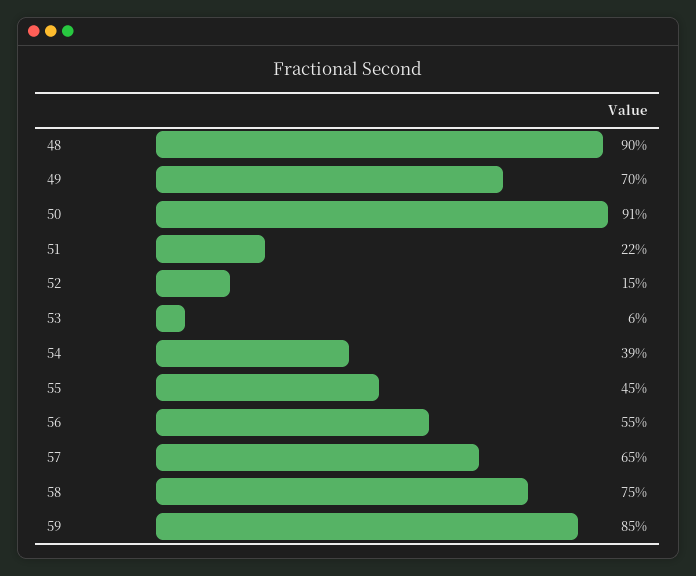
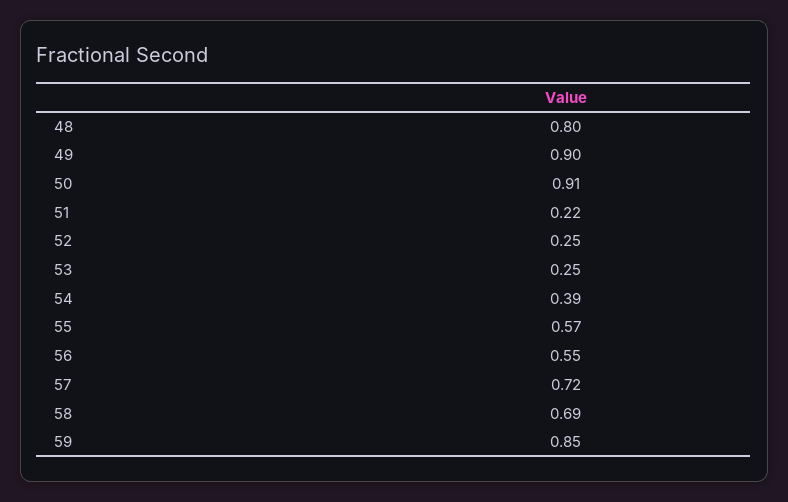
  {
-   "48": 0.9,
+   "48": 0.8,
-   "49": 0.7,
+   "49": 0.9,
    "50": 0.91,
    "51": 0.22,
-   "52": 0.15,
+   "52": 0.25,
-   "53": 0.06,
+   "53": 0.25,
    "54": 0.39,
-   "55": 0.45,
+   "55": 0.57,
    "56": 0.55,
-   "57": 0.65,
+   "57": 0.72,
-   "58": 0.75,
+   "58": 0.69,
    "59": 0.85
  }

